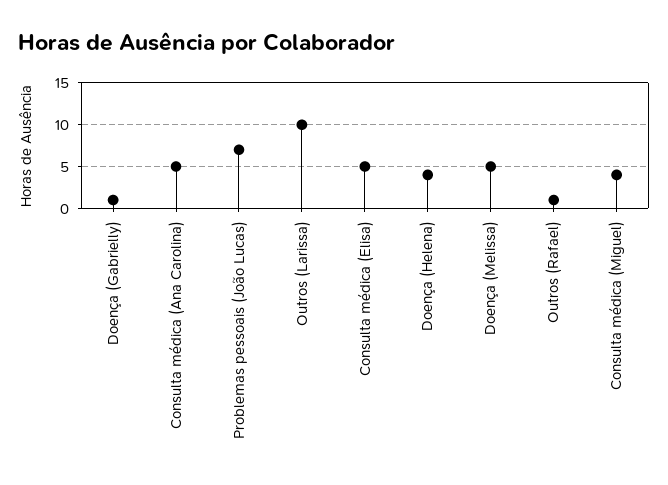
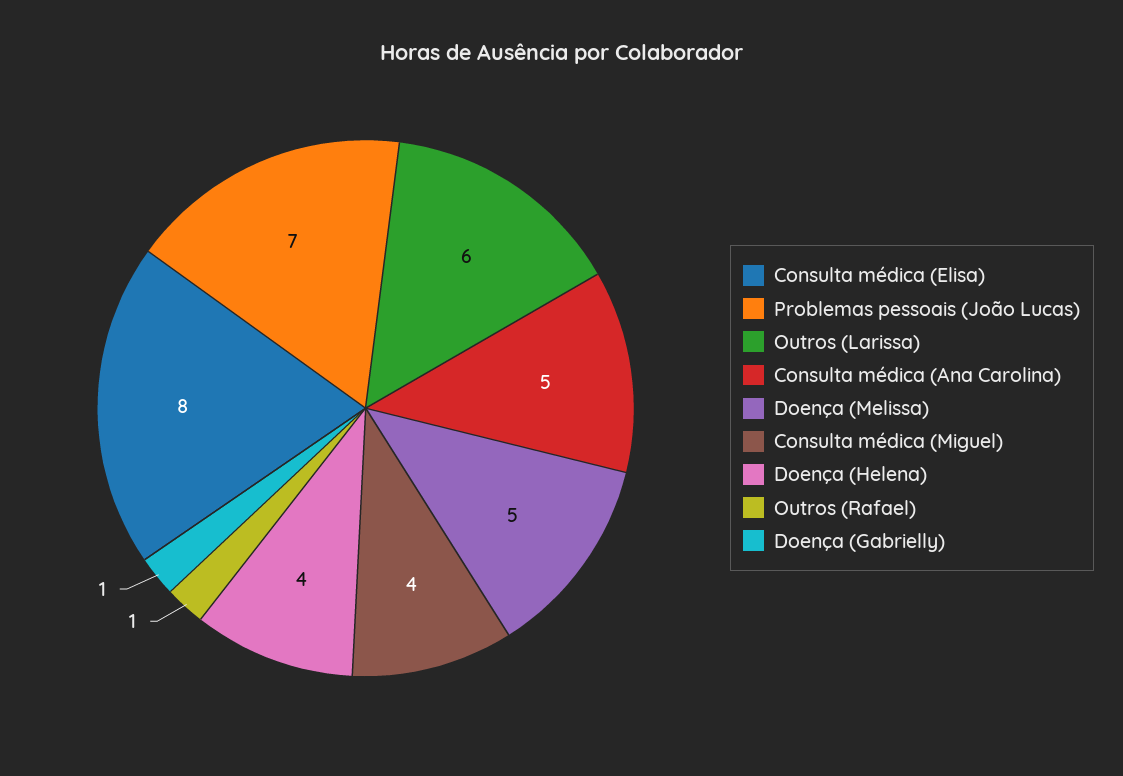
  {
    "Doença (Gabrielly)": 1,
    "Consulta médica (Ana Carolina)": 5,
    "Problemas pessoais (João Lucas)": 7,
-   "Outros (Larissa)": 10,
+   "Outros (Larissa)": 6,
-   "Consulta médica (Elisa)": 5,
+   "Consulta médica (Elisa)": 8,
    "Doença (Helena)": 4,
    "Doença (Melissa)": 5,
    "Outros (Rafael)": 1,
    "Consulta médica (Miguel)": 4
  }

